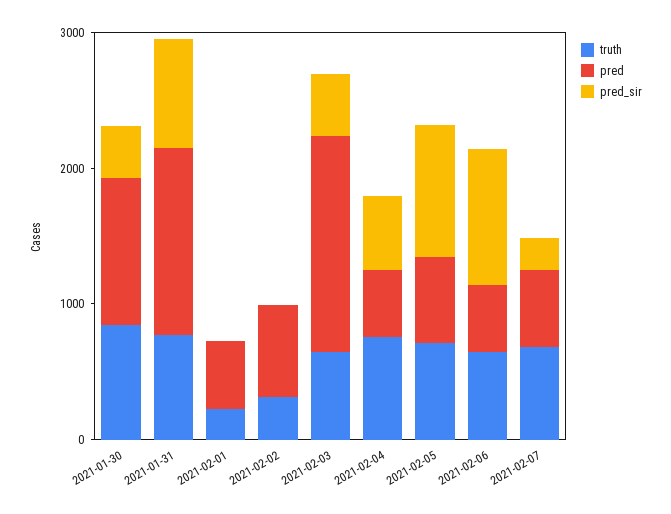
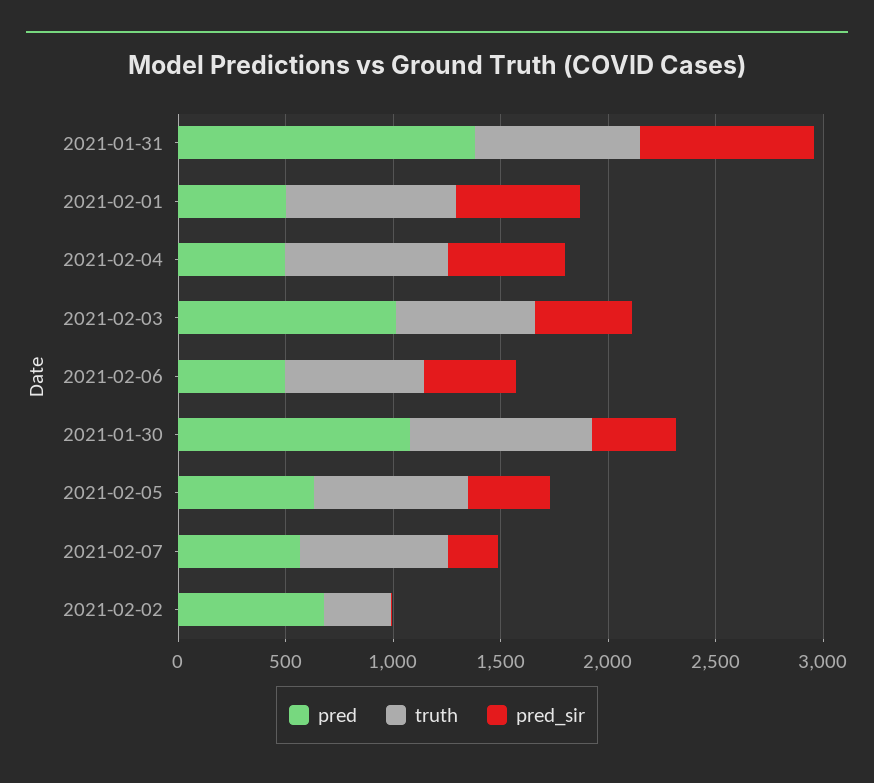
  {
    "truth": {
      "2021-01-30": 800,
      "2021-01-31": 800,
-     "2021-02-01": 200,
+     "2021-02-01": 800,
      "2021-02-02": 300,
      "2021-02-03": 600,
      "2021-02-04": 800,
      "2021-02-05": 700,
      "2021-02-06": 600,
      "2021-02-07": 700
    },
    "pred": {
      "2021-01-30": 1100,
      "2021-01-31": 1400,
      "2021-02-01": 500,
      "2021-02-02": 700,
-     "2021-02-03": 1600,
+     "2021-02-03": 1000,
      "2021-02-04": 500,
      "2021-02-05": 600,
      "2021-02-06": 500,
      "2021-02-07": 600
    },
    "pred_sir": {
      "2021-01-30": 400,
      "2021-01-31": 800,
-     "2021-02-01": 0,
+     "2021-02-01": 600,
      "2021-02-02": 0,
      "2021-02-03": 500,
      "2021-02-04": 500,
-     "2021-02-05": 1000,
+     "2021-02-05": 400,
-     "2021-02-06": 1000,
+     "2021-02-06": 400,
      "2021-02-07": 200
    }
  }

